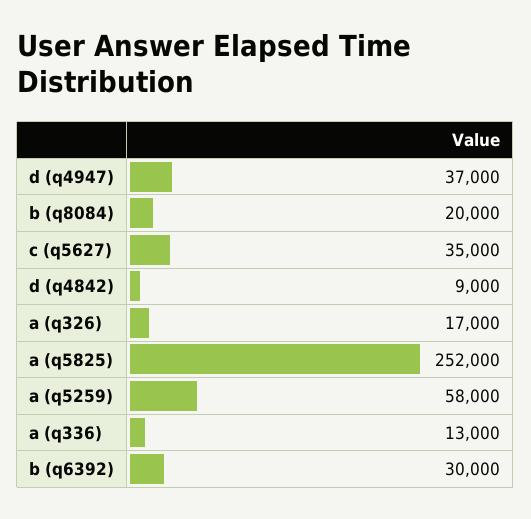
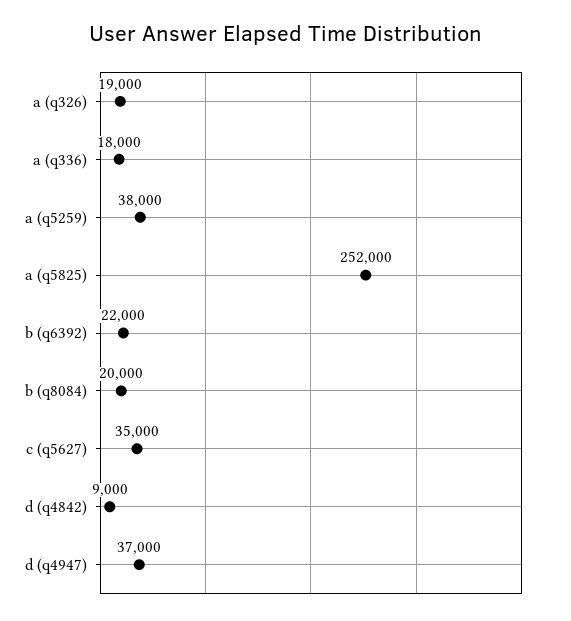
  {
    "d (q4947)": 37000,
    "b (q8084)": 20000,
    "c (q5627)": 35000,
    "d (q4842)": 9000,
-   "a (q326)": 17000,
+   "a (q326)": 19000,
    "a (q5825)": 252000,
-   "a (q5259)": 58000,
+   "a (q5259)": 38000,
-   "a (q336)": 13000,
+   "a (q336)": 18000,
-   "b (q6392)": 30000
+   "b (q6392)": 22000
  }

